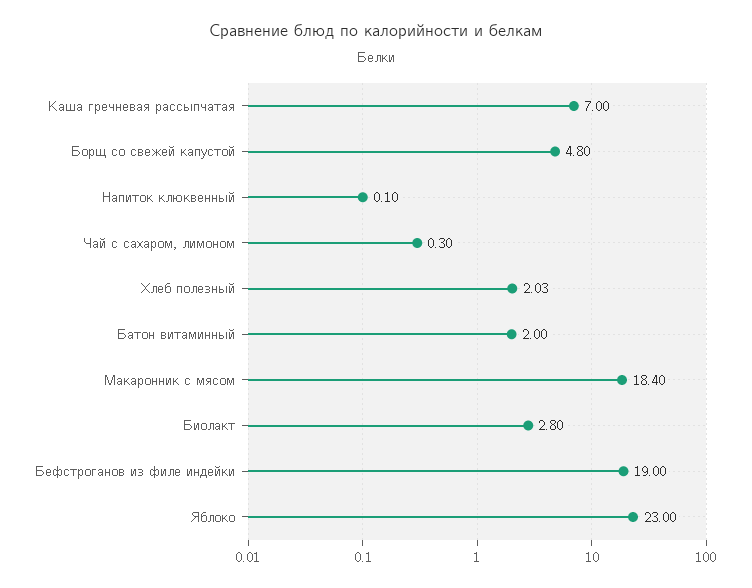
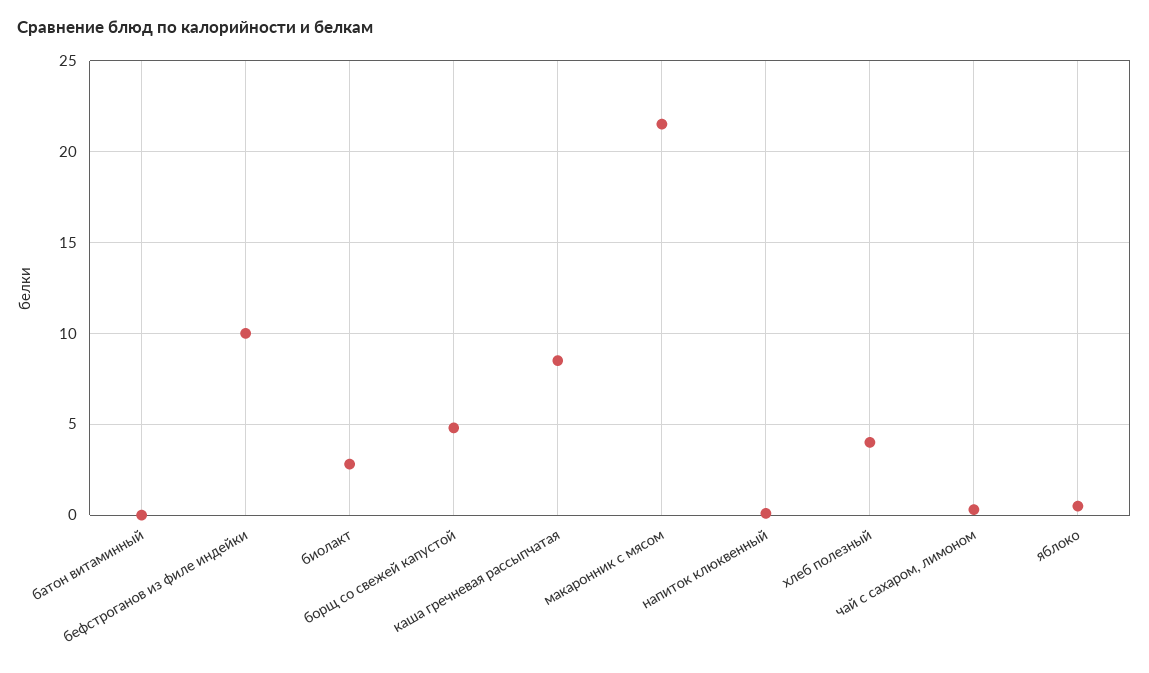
  {
-   "Каша гречневая рассыпчатая": 7,
+   "Каша гречневая рассыпчатая": 8.5,
    "Борщ со свежей капустой": 4.8,
    "Напиток клюквенный": 0.1,
    "Чай с сахаром, лимоном": 0.3,
-   "Хлеб полезный": 2.03,
+   "Хлеб полезный": 4,
-   "Батон витаминный": 2,
+   "Батон витаминный": 0,
-   "Макаронник с мясом": 18.4,
+   "Макаронник с мясом": 21.5,
    "Биолакт": 2.8,
-   "Бефстроганов из филе индейки": 19,
+   "Бефстроганов из филе индейки": 10,
-   "Яблоко": 23
+   "Яблоко": 0.5
  }

